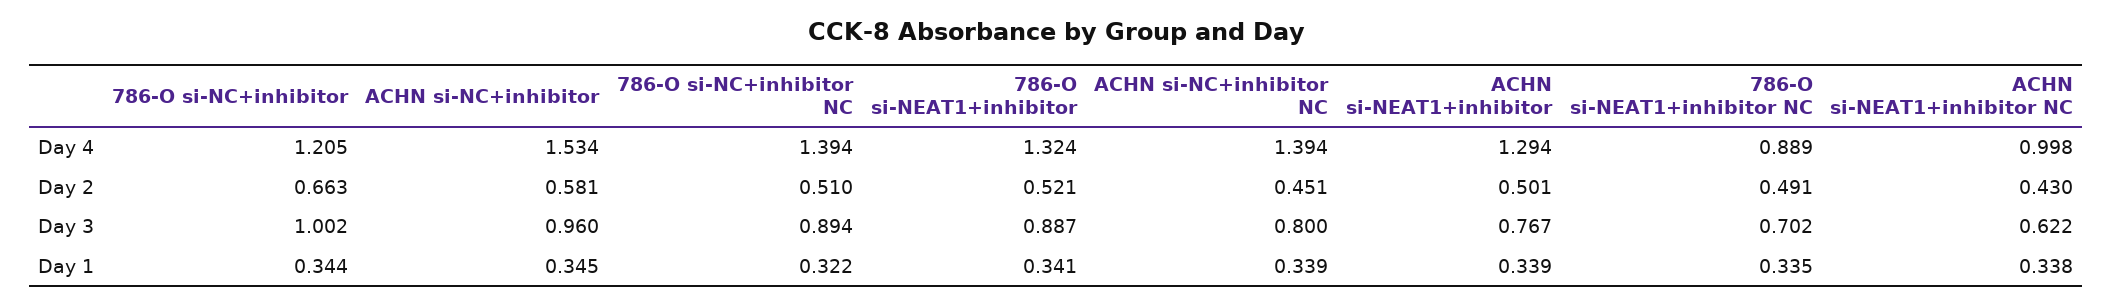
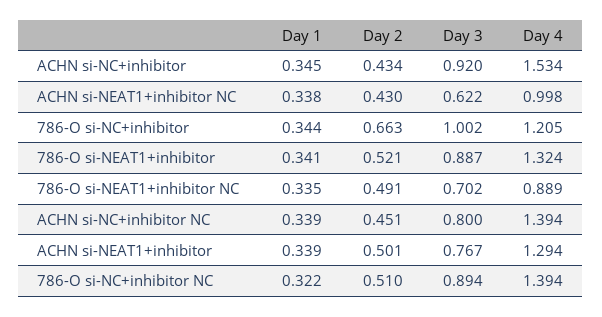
  {
    "786-O si-NC+inhibitor": {
      "Day 4": 1.205,
      "Day 2": 0.663,
      "Day 3": 1.002,
      "Day 1": 0.344
    },
    "ACHN si-NC+inhibitor": {
      "Day 4": 1.534,
-     "Day 2": 0.581,
+     "Day 2": 0.434,
-     "Day 3": 0.96,
+     "Day 3": 0.92,
      "Day 1": 0.345
    },
    "786-O si-NC+inhibitor NC": {
      "Day 4": 1.394,
      "Day 2": 0.51,
      "Day 3": 0.894,
      "Day 1": 0.322
    },
    "786-O si-NEAT1+inhibitor": {
      "Day 4": 1.324,
      "Day 2": 0.521,
      "Day 3": 0.887,
      "Day 1": 0.341
    },
    "ACHN si-NC+inhibitor NC": {
      "Day 4": 1.394,
      "Day 2": 0.451,
      "Day 3": 0.8,
      "Day 1": 0.339
    },
    "ACHN si-NEAT1+inhibitor": {
      "Day 4": 1.294,
      "Day 2": 0.501,
      "Day 3": 0.767,
      "Day 1": 0.339
    },
    "786-O si-NEAT1+inhibitor NC": {
      "Day 4": 0.889,
      "Day 2": 0.491,
      "Day 3": 0.702,
      "Day 1": 0.335
    },
    "ACHN si-NEAT1+inhibitor NC": {
      "Day 4": 0.998,
      "Day 2": 0.43,
      "Day 3": 0.622,
      "Day 1": 0.338
    }
  }

